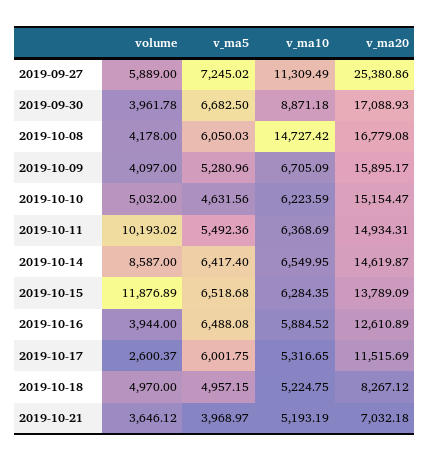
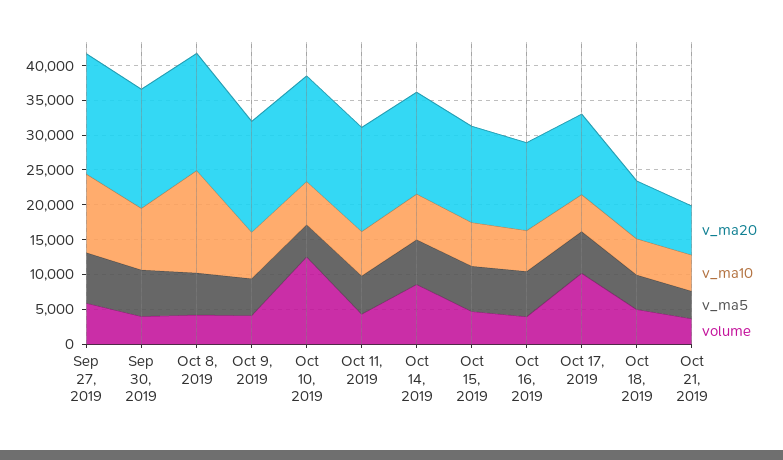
  {
    "volume": {
      "2019-09-27": 5889,
      "2019-09-30": 3961.78,
      "2019-10-08": 4178,
      "2019-10-09": 4097,
-     "2019-10-10": 5032,
+     "2019-10-10": 12500,
-     "2019-10-11": 10193.02,
+     "2019-10-11": 5000,
      "2019-10-14": 8587,
-     "2019-10-15": 11876.89,
+     "2019-10-15": 5000,
      "2019-10-16": 3944,
-     "2019-10-17": 2600.37,
+     "2019-10-17": 10000,
      "2019-10-18": 4970,
      "2019-10-21": 3646.12
    },
    "v_ma5": {
      "2019-09-27": 7245.02,
      "2019-09-30": 6682.5,
      "2019-10-08": 6050.03,
      "2019-10-09": 5280.96,
      "2019-10-10": 4631.56,
      "2019-10-11": 5492.36,
      "2019-10-14": 6417.4,
      "2019-10-15": 6518.68,
      "2019-10-16": 6488.08,
      "2019-10-17": 6001.75,
      "2019-10-18": 4957.15,
      "2019-10-21": 3968.97
    },
    "v_ma10": {
      "2019-09-27": 11309.49,
      "2019-09-30": 8871.18,
      "2019-10-08": 14727.42,
      "2019-10-09": 6705.09,
      "2019-10-10": 6223.59,
      "2019-10-11": 6368.69,
      "2019-10-14": 6549.95,
      "2019-10-15": 6284.35,
      "2019-10-16": 5884.52,
      "2019-10-17": 5316.65,
      "2019-10-18": 5224.75,
      "2019-10-21": 5193.19
    },
    "v_ma20": {
-     "2019-09-27": 25380.86,
+     "2019-09-27": 17500,
      "2019-09-30": 17088.93,
      "2019-10-08": 16779.08,
      "2019-10-09": 15895.17,
      "2019-10-10": 15154.47,
      "2019-10-11": 14934.31,
      "2019-10-14": 14619.87,
      "2019-10-15": 13789.09,
      "2019-10-16": 12610.89,
      "2019-10-17": 11515.69,
      "2019-10-18": 8267.12,
      "2019-10-21": 7032.18
    }
  }

